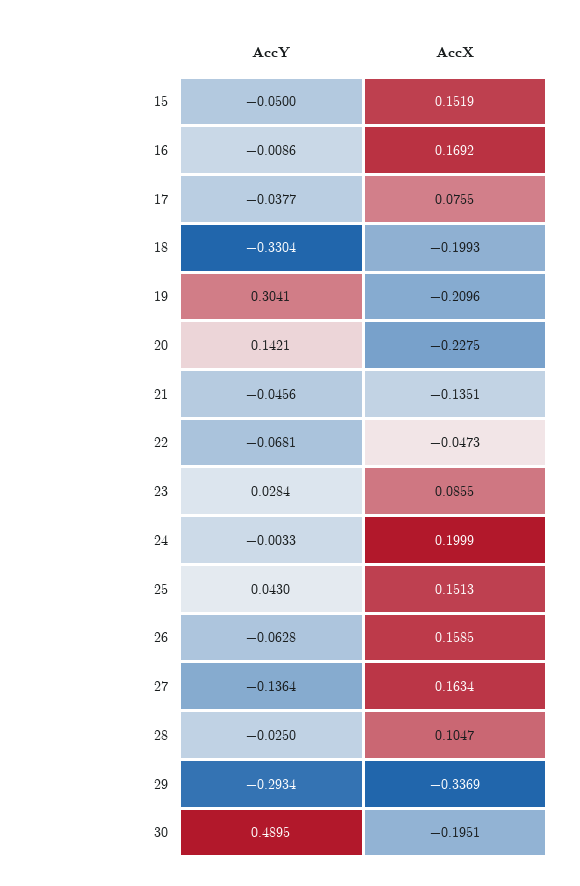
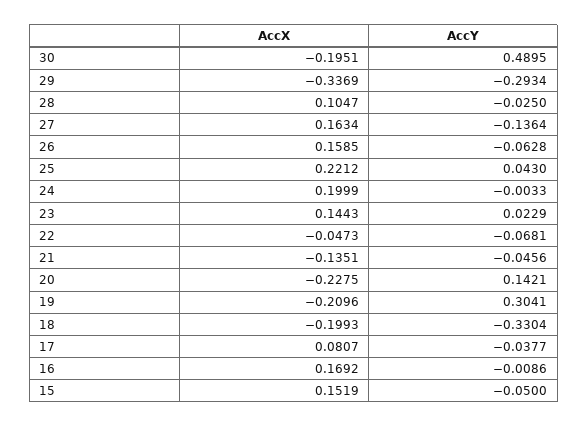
  {
    "AccY": {
      "15": -0.05,
      "16": -0.0086,
      "17": -0.0377,
      "18": -0.3304,
      "19": 0.3041,
      "20": 0.1421,
      "21": -0.0456,
      "22": -0.0681,
-     "23": 0.0284,
+     "23": 0.0229,
      "24": -0.0033,
      "25": 0.043,
      "26": -0.0628,
      "27": -0.1364,
      "28": -0.025,
      "29": -0.2934,
      "30": 0.4895
    },
    "AccX": {
      "15": 0.1519,
      "16": 0.1692,
-     "17": 0.0755,
+     "17": 0.0807,
      "18": -0.1993,
      "19": -0.2096,
      "20": -0.2275,
      "21": -0.1351,
      "22": -0.0473,
-     "23": 0.0855,
+     "23": 0.1443,
      "24": 0.1999,
-     "25": 0.1513,
+     "25": 0.2212,
      "26": 0.1585,
      "27": 0.1634,
      "28": 0.1047,
      "29": -0.3369,
      "30": -0.1951
    }
  }

